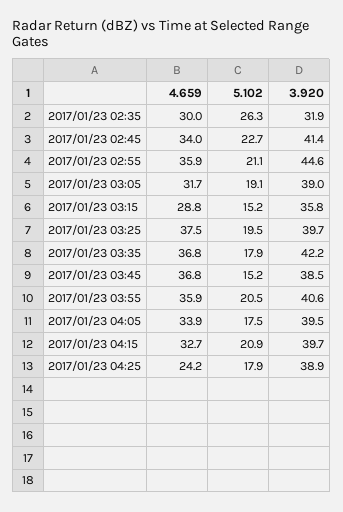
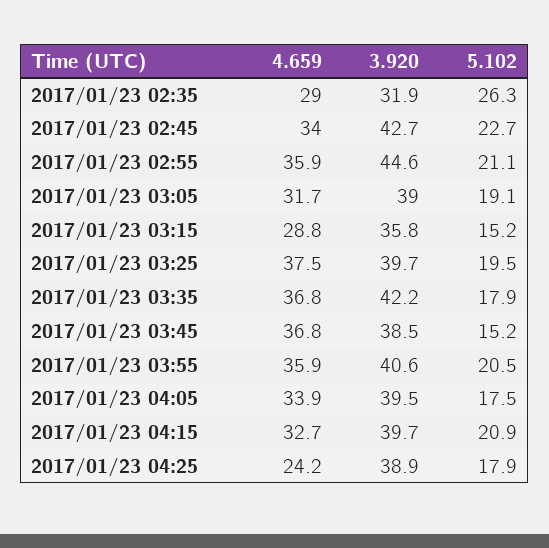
  {
    "4.659": {
-     "2017/01/23 02:35": 30,
+     "2017/01/23 02:35": 29,
      "2017/01/23 02:45": 34,
      "2017/01/23 02:55": 35.9,
      "2017/01/23 03:05": 31.7,
      "2017/01/23 03:15": 28.8,
      "2017/01/23 03:25": 37.5,
      "2017/01/23 03:35": 36.8,
      "2017/01/23 03:45": 36.8,
      "2017/01/23 03:55": 35.9,
      "2017/01/23 04:05": 33.9,
      "2017/01/23 04:15": 32.7,
      "2017/01/23 04:25": 24.2
    },
    "5.102": {
      "2017/01/23 02:35": 26.3,
      "2017/01/23 02:45": 22.7,
      "2017/01/23 02:55": 21.1,
      "2017/01/23 03:05": 19.1,
      "2017/01/23 03:15": 15.2,
      "2017/01/23 03:25": 19.5,
      "2017/01/23 03:35": 17.9,
      "2017/01/23 03:45": 15.2,
      "2017/01/23 03:55": 20.5,
      "2017/01/23 04:05": 17.5,
      "2017/01/23 04:15": 20.9,
      "2017/01/23 04:25": 17.9
    },
    "3.920": {
      "2017/01/23 02:35": 31.9,
-     "2017/01/23 02:45": 41.4,
+     "2017/01/23 02:45": 42.7,
      "2017/01/23 02:55": 44.6,
      "2017/01/23 03:05": 39,
      "2017/01/23 03:15": 35.8,
      "2017/01/23 03:25": 39.7,
      "2017/01/23 03:35": 42.2,
      "2017/01/23 03:45": 38.5,
      "2017/01/23 03:55": 40.6,
      "2017/01/23 04:05": 39.5,
      "2017/01/23 04:15": 39.7,
      "2017/01/23 04:25": 38.9
    }
  }

